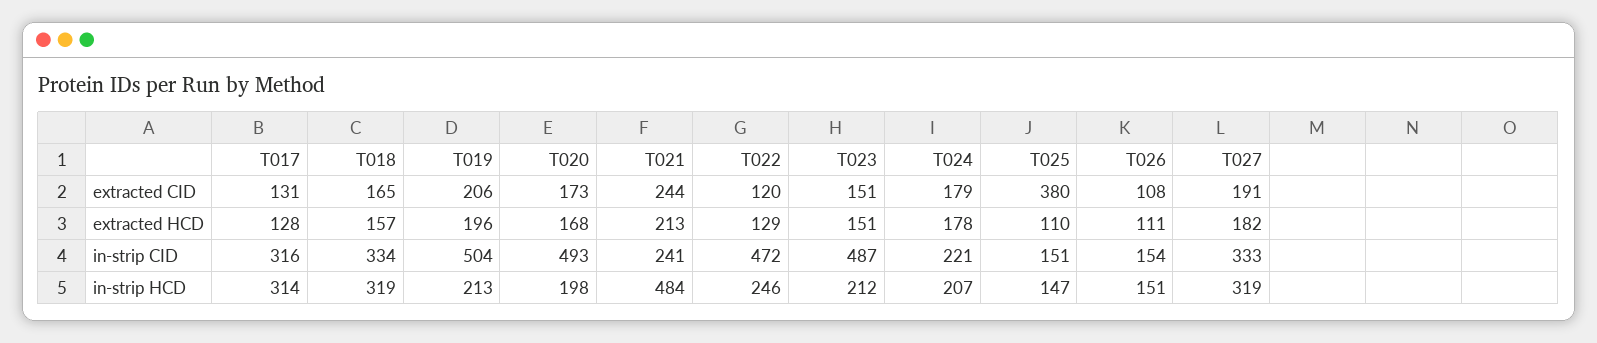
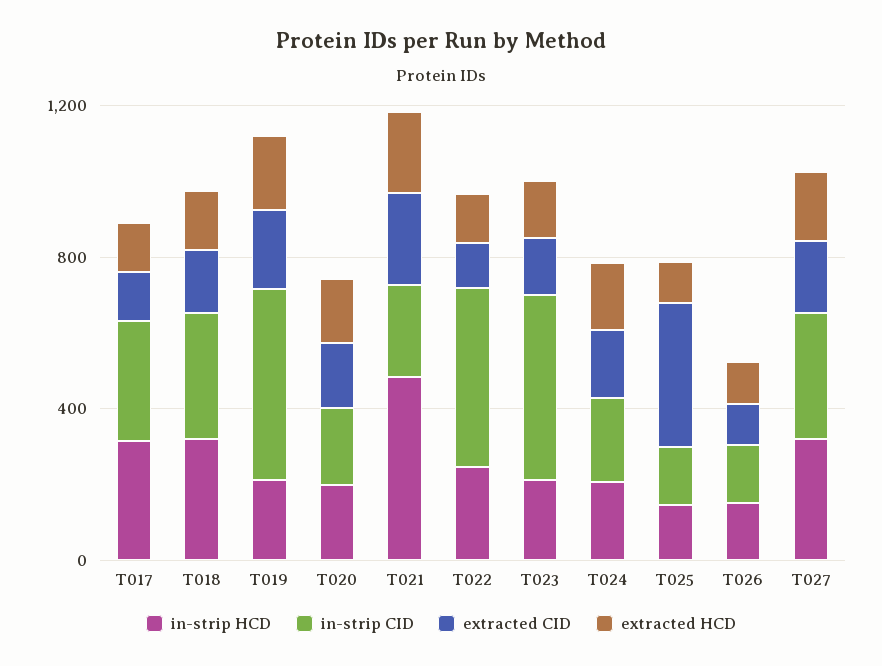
  {
    "extracted CID": {
      "T017": 131,
      "T018": 165,
      "T019": 206,
      "T020": 173,
      "T021": 244,
      "T022": 120,
      "T023": 151,
      "T024": 179,
      "T025": 380,
      "T026": 108,
      "T027": 191
    },
    "extracted HCD": {
      "T017": 128,
      "T018": 157,
      "T019": 196,
      "T020": 168,
      "T021": 213,
      "T022": 129,
      "T023": 151,
      "T024": 178,
      "T025": 110,
      "T026": 111,
      "T027": 182
    },
    "in-strip CID": {
      "T017": 316,
      "T018": 334,
      "T019": 504,
-     "T020": 493,
+     "T020": 200,
      "T021": 241,
      "T022": 472,
      "T023": 487,
      "T024": 221,
      "T025": 151,
      "T026": 154,
      "T027": 333
    },
    "in-strip HCD": {
      "T017": 314,
      "T018": 319,
      "T019": 213,
      "T020": 198,
      "T021": 484,
      "T022": 246,
      "T023": 212,
      "T024": 207,
      "T025": 147,
      "T026": 151,
      "T027": 319
    }
  }

